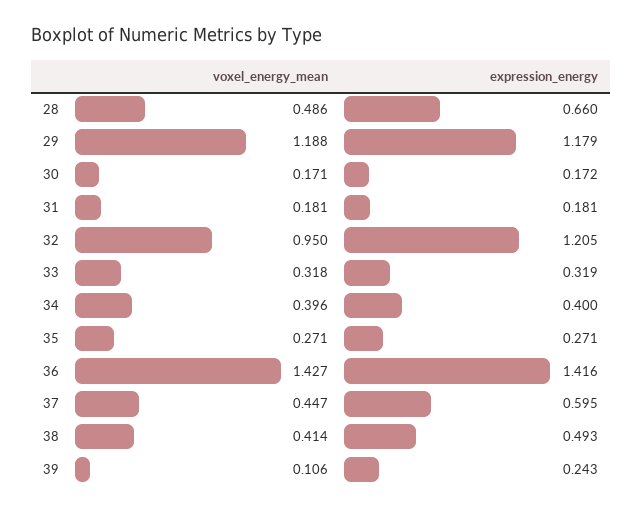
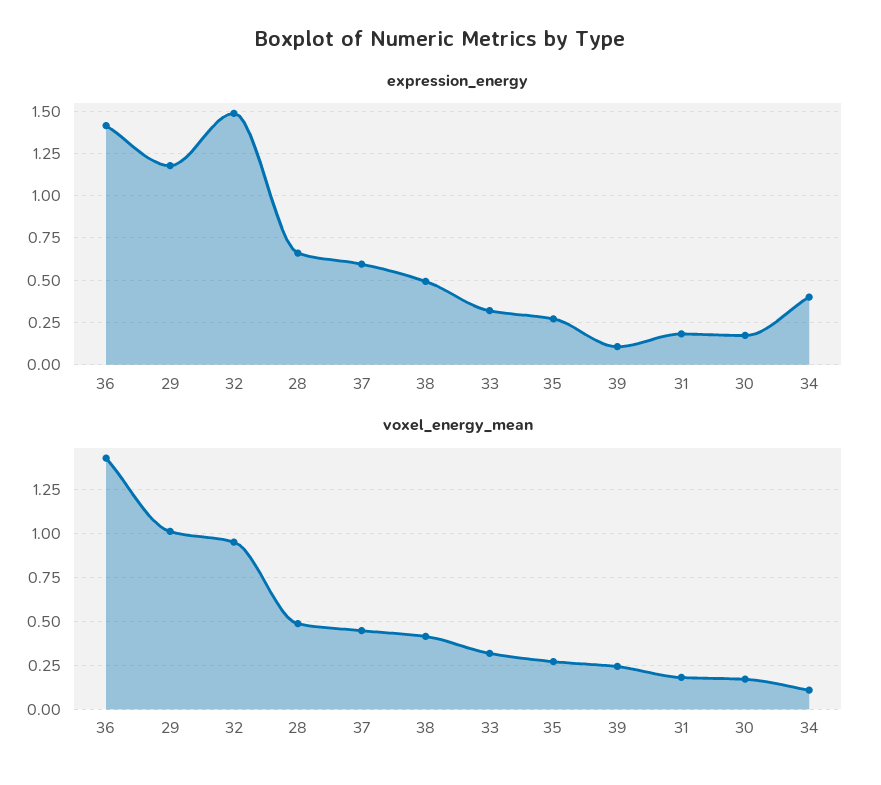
  {
    "voxel_energy_mean": {
      "28": 0.486,
-     "29": 1.188,
+     "29": 1,
      "30": 0.171,
      "31": 0.181,
      "32": 0.95,
      "33": 0.318,
-     "34": 0.396,
+     "34": 0.1,
      "35": 0.271,
      "36": 1.427,
      "37": 0.447,
      "38": 0.414,
-     "39": 0.106
+     "39": 0.25
    },
    "expression_energy": {
      "28": 0.66,
      "29": 1.179,
      "30": 0.172,
      "31": 0.181,
-     "32": 1.205,
+     "32": 1.5,
      "33": 0.319,
      "34": 0.4,
      "35": 0.271,
      "36": 1.416,
      "37": 0.595,
      "38": 0.493,
-     "39": 0.243
+     "39": 0.1
    }
  }

